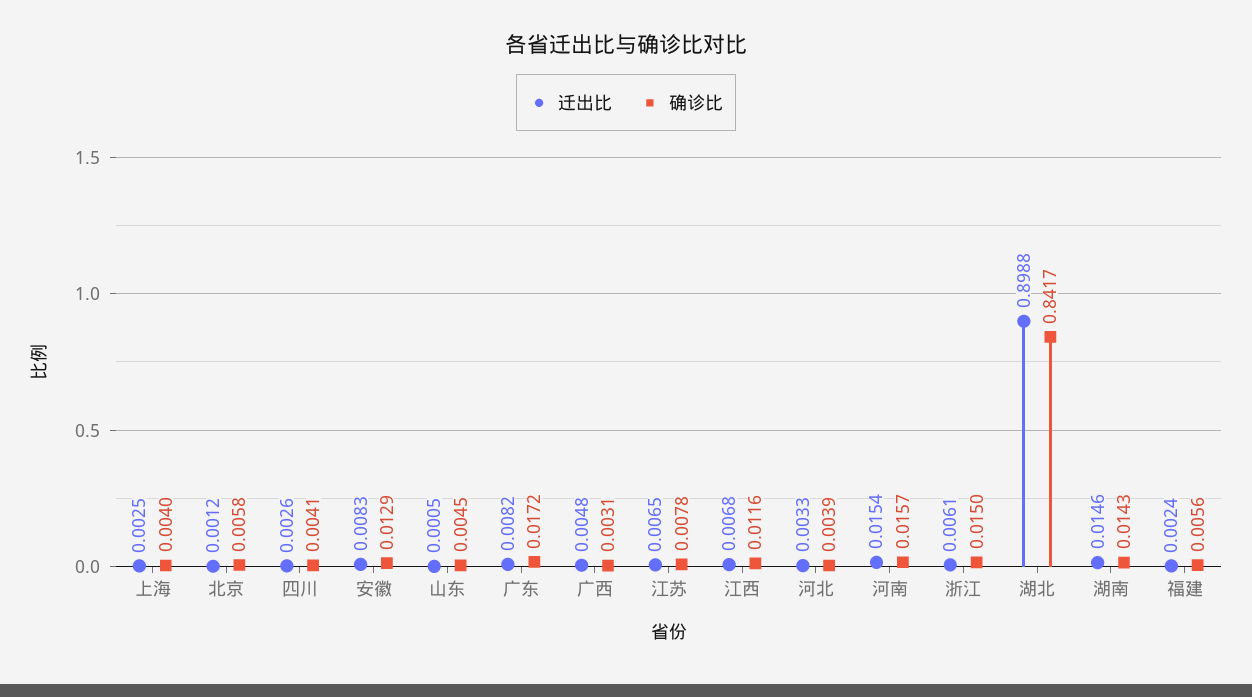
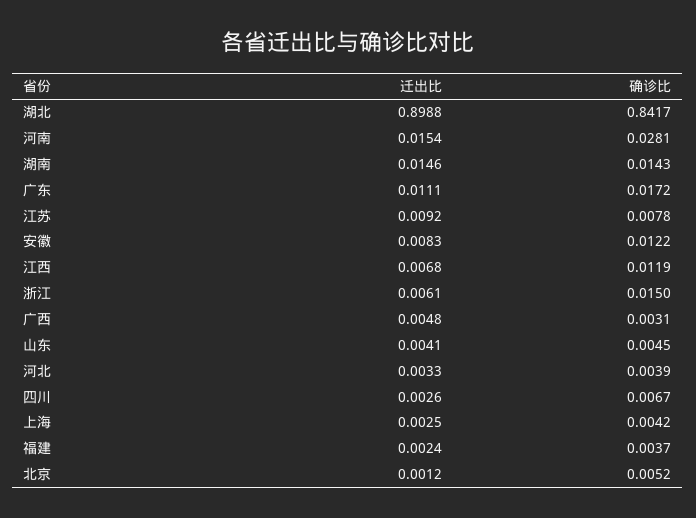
  {
    "迁出比": {
      "上海": 0.0025,
      "北京": 0.0012,
      "四川": 0.0026,
      "安徽": 0.0083,
-     "山东": 0.0005,
+     "山东": 0.0041,
-     "广东": 0.0082,
+     "广东": 0.0111,
      "广西": 0.0048,
-     "江苏": 0.0065,
+     "江苏": 0.0092,
      "江西": 0.0068,
      "河北": 0.0033,
      "河南": 0.0154,
      "浙江": 0.0061,
      "湖北": 0.8988,
      "湖南": 0.0146,
      "福建": 0.0024
    },
    "确诊比": {
-     "上海": 0.004,
+     "上海": 0.0042,
-     "北京": 0.0058,
+     "北京": 0.0052,
-     "四川": 0.0041,
+     "四川": 0.0067,
-     "安徽": 0.0129,
+     "安徽": 0.0122,
      "山东": 0.0045,
      "广东": 0.0172,
      "广西": 0.0031,
      "江苏": 0.0078,
-     "江西": 0.0116,
+     "江西": 0.0119,
      "河北": 0.0039,
-     "河南": 0.0157,
+     "河南": 0.0281,
      "浙江": 0.015,
      "湖北": 0.8417,
      "湖南": 0.0143,
-     "福建": 0.0056
+     "福建": 0.0037
    }
  }

